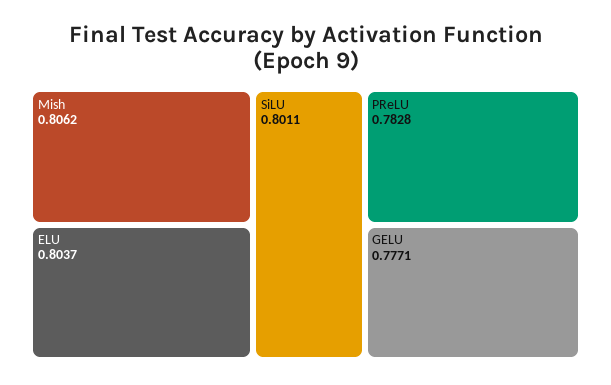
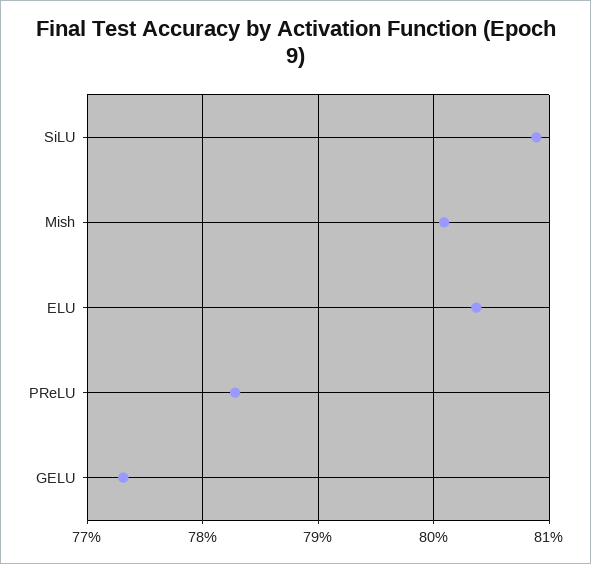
  {
-   "Mish": 0.8062,
+   "Mish": 0.801,
    "ELU": 0.8037,
-   "SiLU": 0.8011,
+   "SiLU": 0.809,
    "PReLU": 0.7828,
-   "GELU": 0.7771
+   "GELU": 0.773
  }

